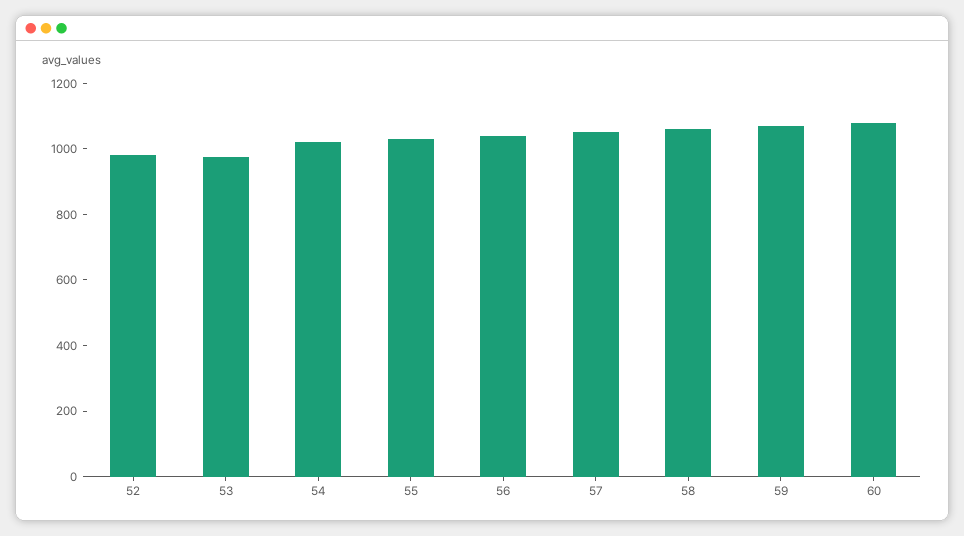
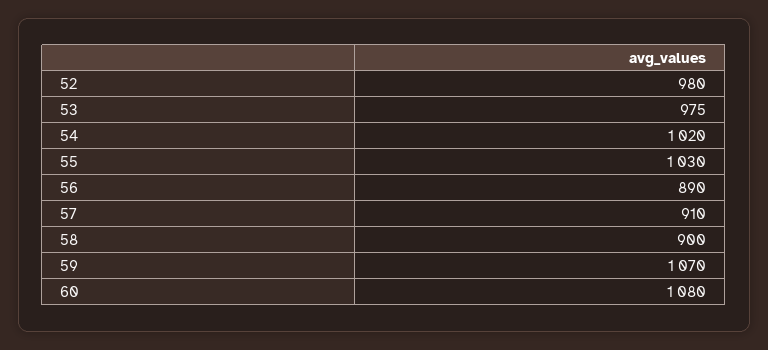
  {
    "52": 980,
    "53": 975,
    "54": 1020,
    "55": 1030,
-   "56": 1050,
+   "56": 890,
-   "57": 1050,
+   "57": 910,
-   "58": 1050,
+   "58": 900,
    "59": 1070,
    "60": 1080
  }

